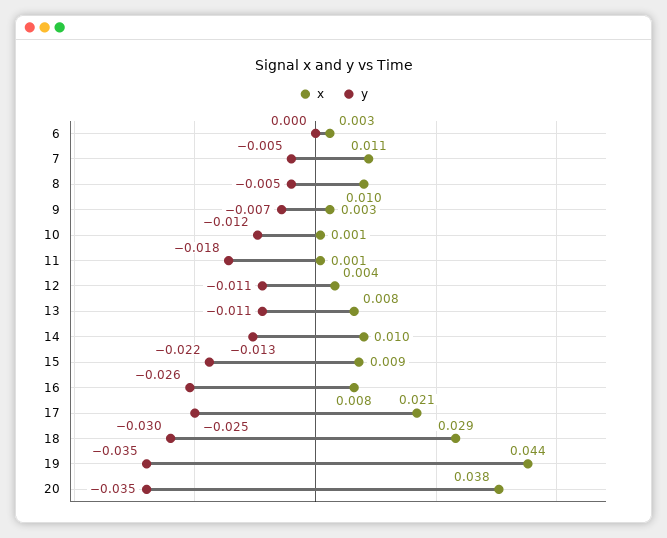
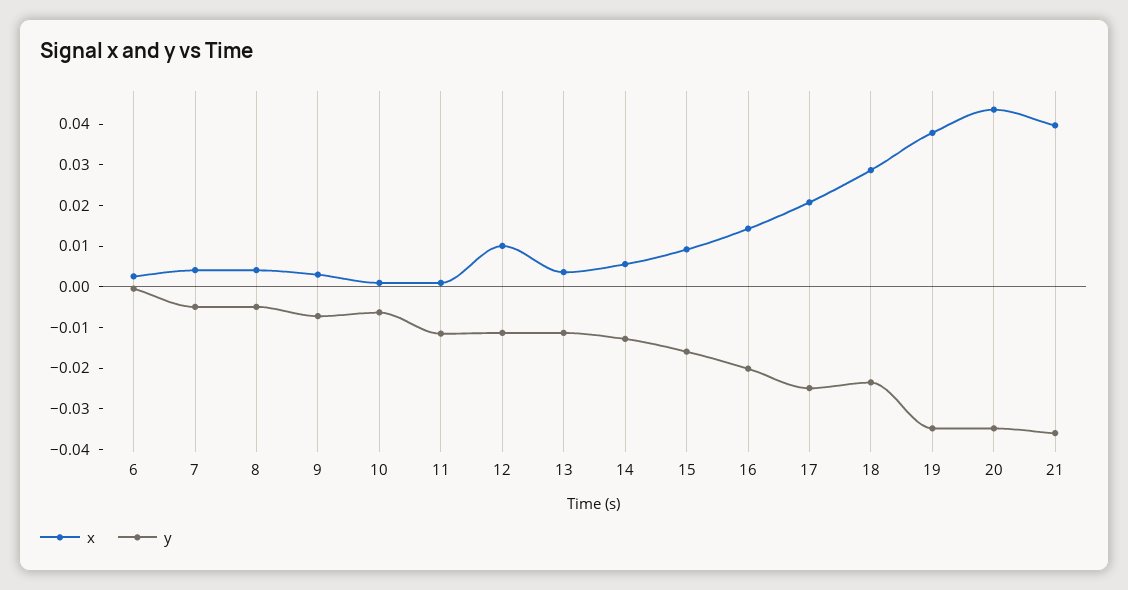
  {
    "x": {
      "6": 0.003,
-     "7": 0.011,
+     "7": 0.004,
-     "8": 0.01,
+     "8": 0.004,
      "9": 0.003,
      "10": 0.001,
      "11": 0.001,
-     "12": 0.004,
+     "12": 0.01,
-     "13": 0.008,
+     "13": 0.004,
-     "14": 0.01,
+     "14": 0.006,
      "15": 0.009,
-     "16": 0.008,
+     "16": 0.014,
      "17": 0.021,
      "18": 0.029,
-     "19": 0.044,
+     "19": 0.038,
-     "20": 0.038
+     "20": 0.044,
+     "21": 0.04
    },
    "y": {
      "6": 0,
      "7": -0.005,
      "8": -0.005,
      "9": -0.007,
-     "10": -0.012,
+     "10": -0.006,
-     "11": -0.018,
+     "11": -0.012,
      "12": -0.011,
      "13": -0.011,
      "14": -0.013,
-     "15": -0.022,
+     "15": -0.016,
-     "16": -0.026,
+     "16": -0.02,
      "17": -0.025,
-     "18": -0.03,
+     "18": -0.024,
      "19": -0.035,
-     "20": -0.035
+     "20": -0.035,
+     "21": -0.036
    }
  }

